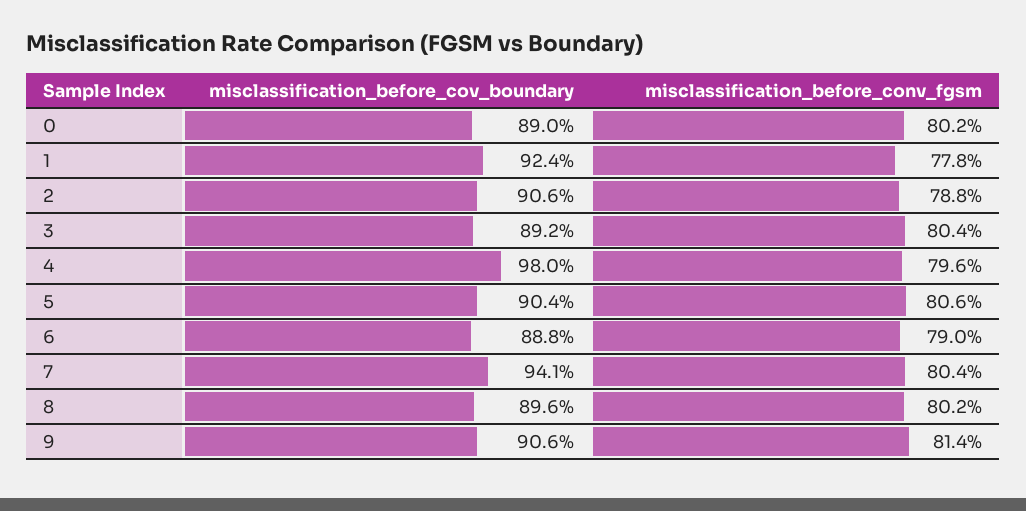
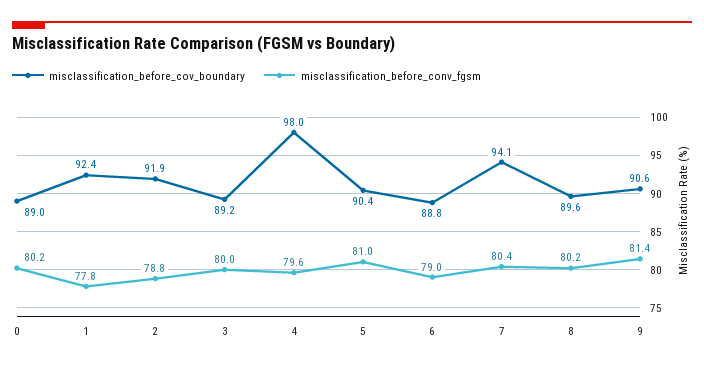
  {
    "misclassification_before_cov_boundary": {
      "0": 89,
      "1": 92.4,
-     "2": 90.6,
+     "2": 91.9,
      "3": 89.2,
      "4": 98,
      "5": 90.4,
      "6": 88.8,
      "7": 94.1,
      "8": 89.6,
      "9": 90.6
    },
    "misclassification_before_conv_fgsm": {
      "0": 80.2,
      "1": 77.8,
      "2": 78.8,
-     "3": 80.4,
+     "3": 80,
      "4": 79.6,
-     "5": 80.6,
+     "5": 81,
      "6": 79,
      "7": 80.4,
      "8": 80.2,
      "9": 81.4
    }
  }

